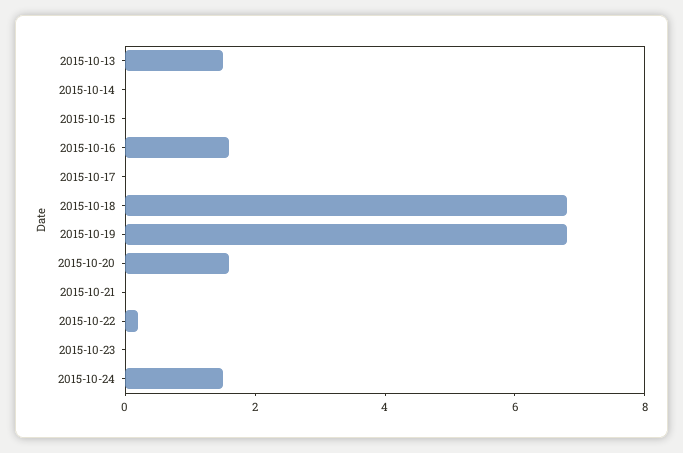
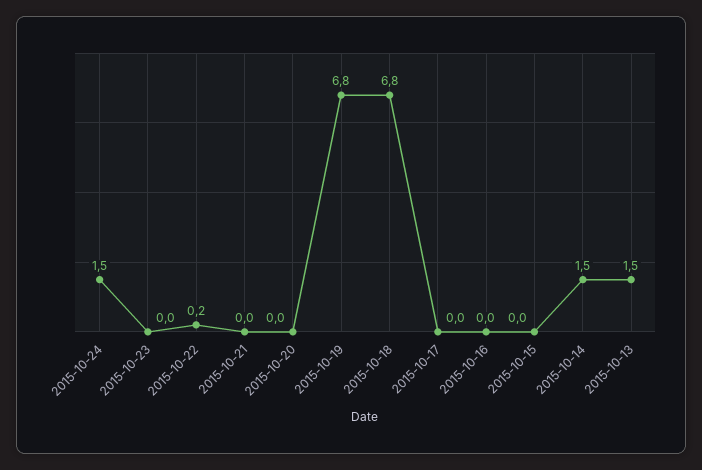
  {
    "2015-10-13": 1.5,
-   "2015-10-14": 0,
+   "2015-10-14": 1.5,
    "2015-10-15": 0,
-   "2015-10-16": 1.5,
+   "2015-10-16": 0,
    "2015-10-17": 0,
    "2015-10-18": 6.8,
    "2015-10-19": 6.8,
-   "2015-10-20": 1.5,
+   "2015-10-20": 0,
    "2015-10-21": 0,
    "2015-10-22": 0.2,
    "2015-10-23": 0,
    "2015-10-24": 1.5
  }

